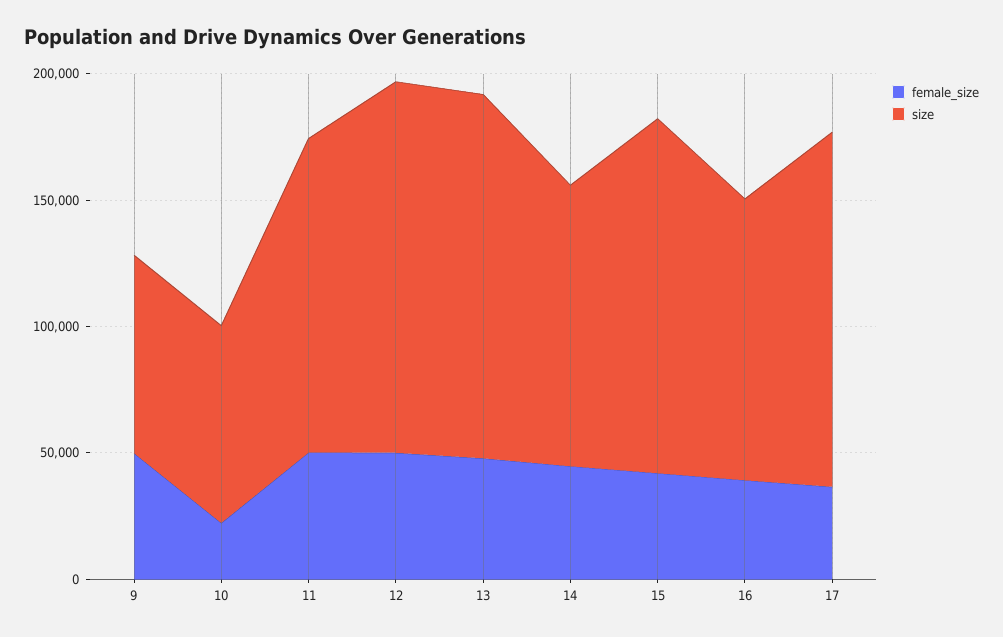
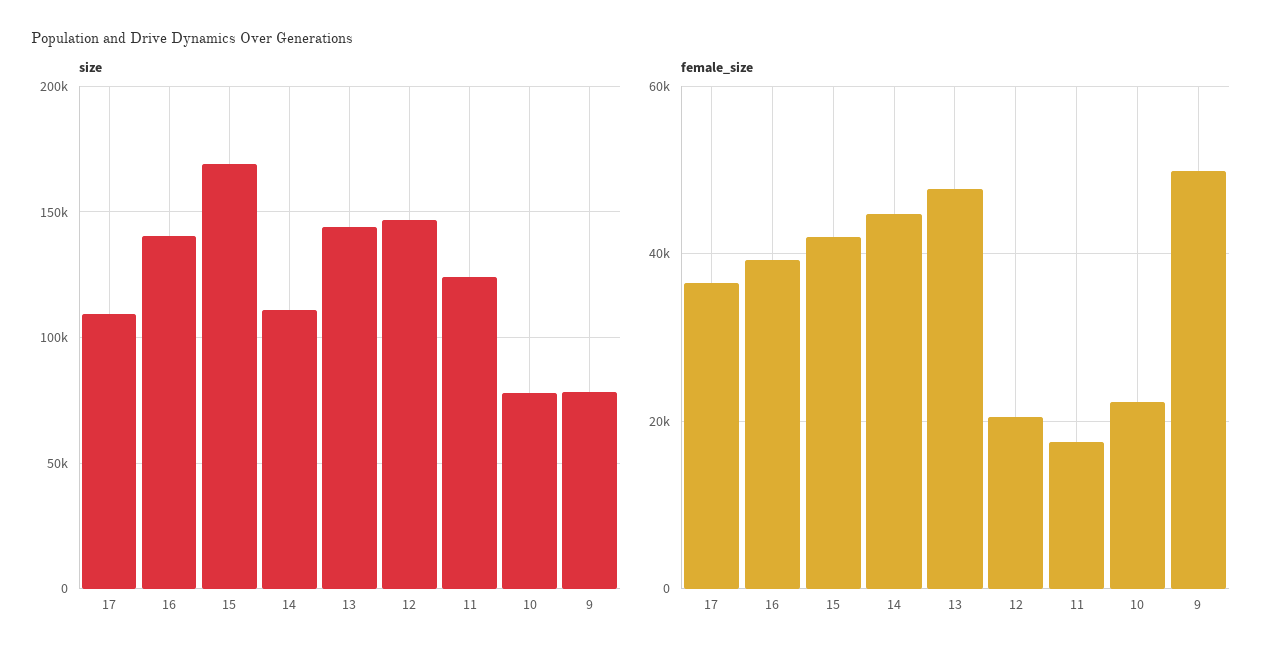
  {
    "female_size": {
      "9": 50000,
      "10": 22000,
-     "11": 50000,
+     "11": 18000,
-     "12": 50000,
+     "12": 20000,
      "13": 48000,
      "14": 44000,
      "15": 42000,
      "16": 40000,
      "17": 36000
    },
    "size": {
      "9": 80000,
      "10": 80000,
      "11": 125000,
      "12": 145000,
      "13": 145000,
      "14": 110000,
-     "15": 140000,
+     "15": 170000,
-     "16": 110000,
+     "16": 140000,
-     "17": 140000
+     "17": 110000
    }
  }

